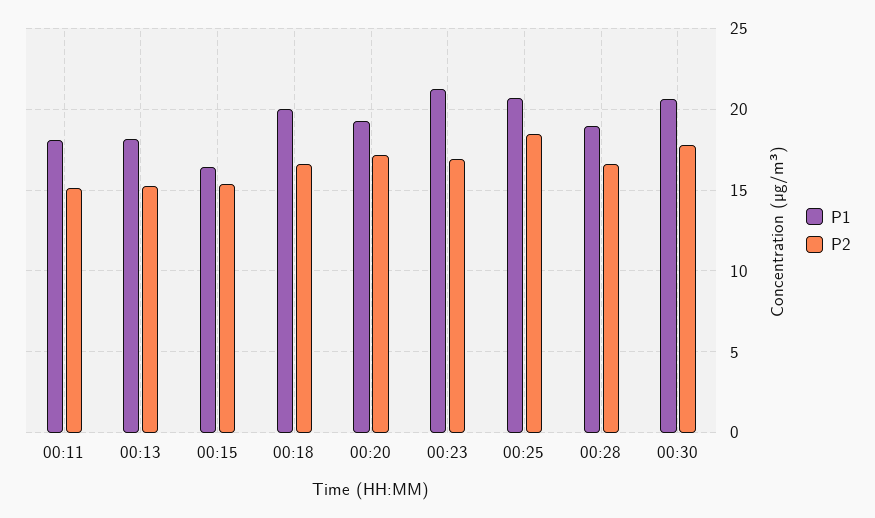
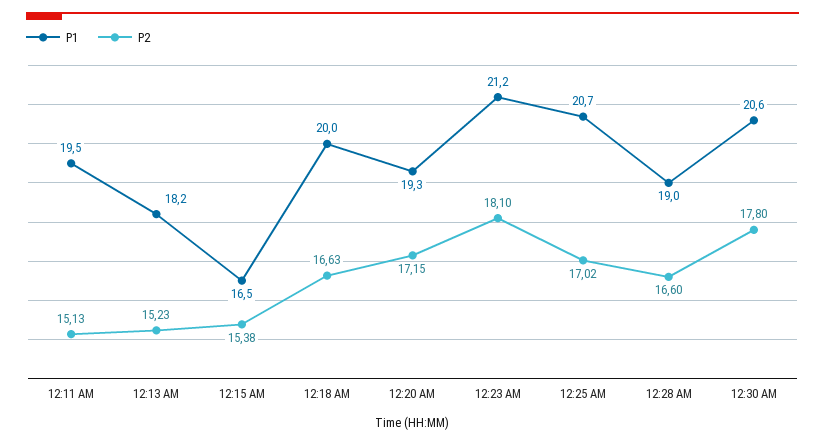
  {
    "P1": {
-     "00:11": 18,
+     "00:11": 19.5,
      "00:13": 18.2,
      "00:15": 16.5,
      "00:18": 20,
      "00:20": 19.3,
      "00:23": 21.2,
      "00:25": 20.7,
      "00:28": 19,
      "00:30": 20.6
    },
    "P2": {
      "00:11": 15.13,
      "00:13": 15.23,
      "00:15": 15.38,
      "00:18": 16.63,
      "00:20": 17.15,
-     "00:23": 17,
+     "00:23": 18.1,
-     "00:25": 18.5,
+     "00:25": 17.02,
      "00:28": 16.6,
      "00:30": 17.8
    }
  }

